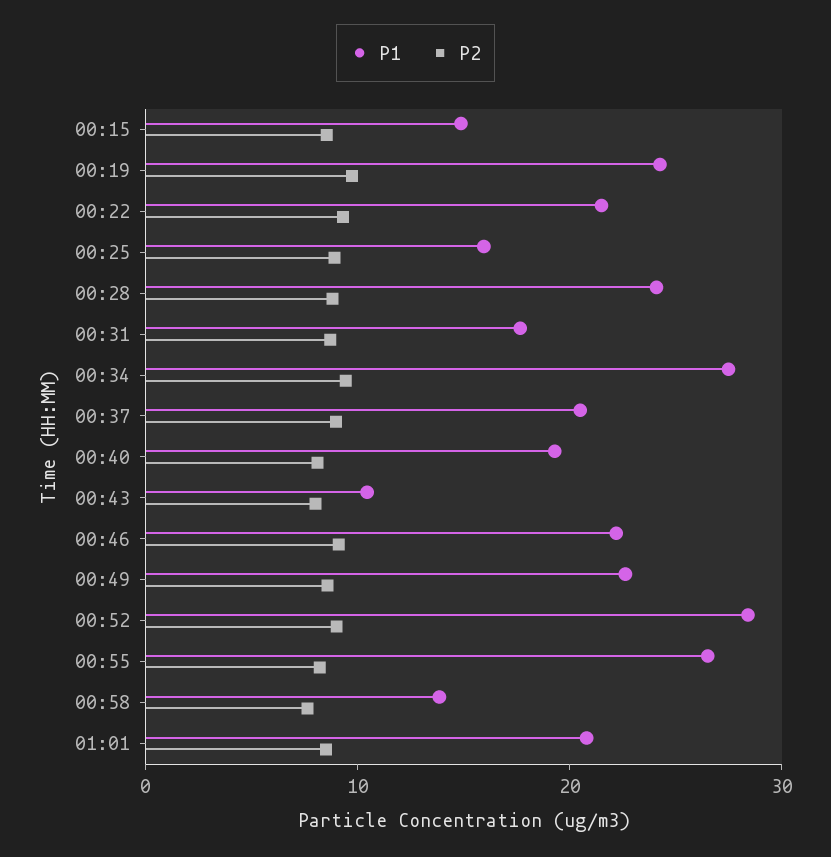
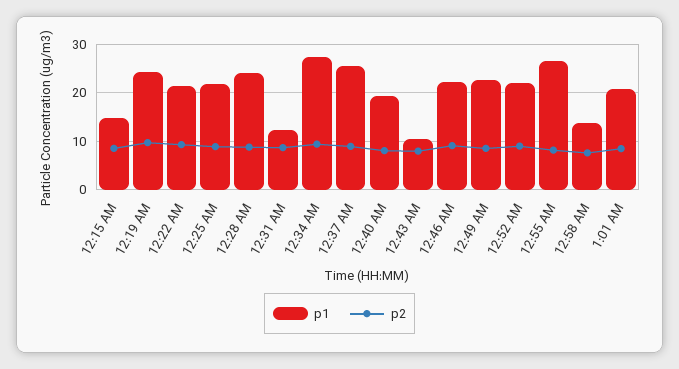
  {
    "P1": {
      "00:15": 14,
      "00:19": 24,
      "00:22": 22,
-     "00:25": 16,
+     "00:25": 22,
      "00:28": 24,
-     "00:31": 18,
+     "00:31": 12,
      "00:34": 28,
-     "00:37": 20,
+     "00:37": 26,
      "00:40": 20,
      "00:43": 10,
      "00:46": 22,
      "00:49": 22,
-     "00:52": 28,
+     "00:52": 22,
      "00:55": 26,
      "00:58": 14,
      "01:01": 20
    },
    "P2": {
      "00:15": 8,
      "00:19": 10,
      "00:22": 10,
      "00:25": 8,
      "00:28": 8,
      "00:31": 8,
      "00:34": 10,
      "00:37": 8,
      "00:40": 8,
      "00:43": 8,
      "00:46": 10,
      "00:49": 8,
      "00:52": 10,
      "00:55": 8,
      "00:58": 8,
      "01:01": 8
    }
  }

